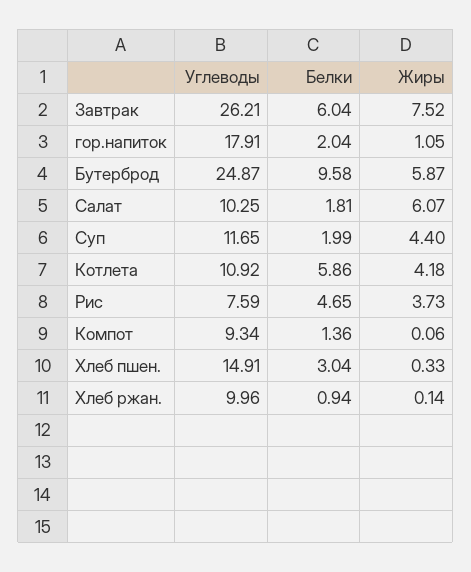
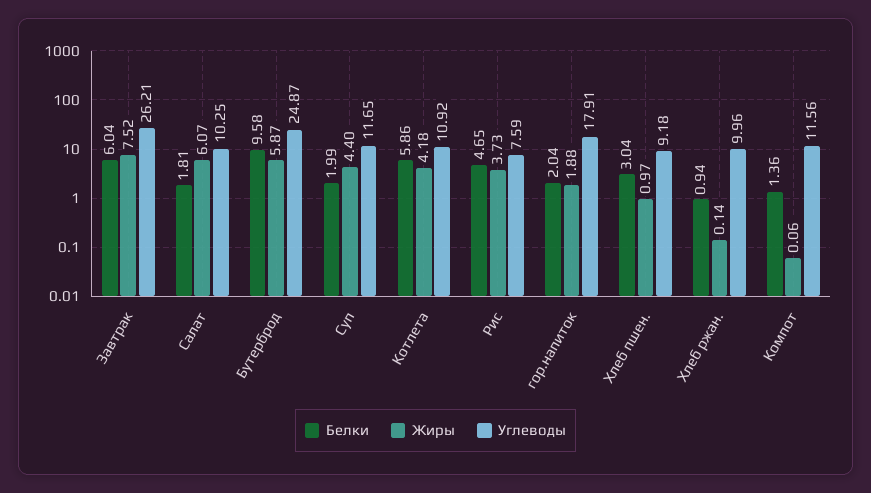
  {
    "Углеводы": {
      "Завтрак": 26.21,
      "гор.напиток": 17.91,
      "Бутерброд": 24.87,
      "Салат": 10.25,
      "Суп": 11.65,
      "Котлета": 10.92,
      "Рис": 7.59,
-     "Компот": 9.34,
+     "Компот": 11.56,
-     "Хлеб пшен.": 14.91,
+     "Хлеб пшен.": 9.18,
      "Хлеб ржан.": 9.96
    },
    "Белки": {
      "Завтрак": 6.04,
      "гор.напиток": 2.04,
      "Бутерброд": 9.58,
      "Салат": 1.81,
      "Суп": 1.99,
      "Котлета": 5.86,
      "Рис": 4.65,
      "Компот": 1.36,
      "Хлеб пшен.": 3.04,
      "Хлеб ржан.": 0.94
    },
    "Жиры": {
      "Завтрак": 7.52,
-     "гор.напиток": 1.05,
+     "гор.напиток": 1.88,
      "Бутерброд": 5.87,
      "Салат": 6.07,
      "Суп": 4.4,
      "Котлета": 4.18,
      "Рис": 3.73,
      "Компот": 0.06,
-     "Хлеб пшен.": 0.33,
+     "Хлеб пшен.": 0.97,
      "Хлеб ржан.": 0.14
    }
  }

